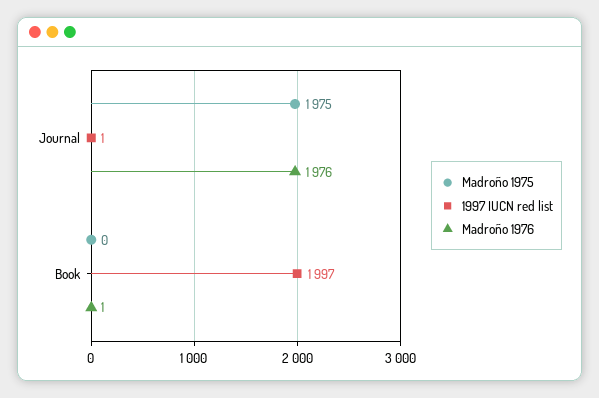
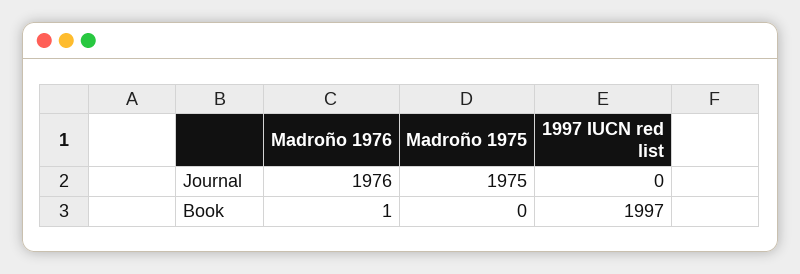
  {
    "Madroño 1975": {
      "Journal": 1975,
      "Book": 0
    },
    "1997 IUCN red list": {
-     "Journal": 1,
+     "Journal": 0,
      "Book": 1997
    },
    "Madroño 1976": {
      "Journal": 1976,
      "Book": 1
    }
  }

